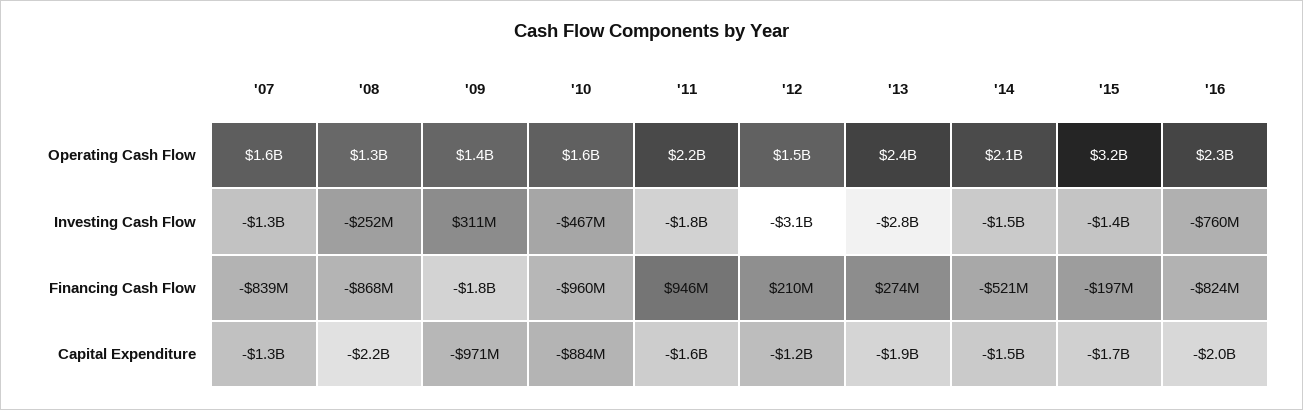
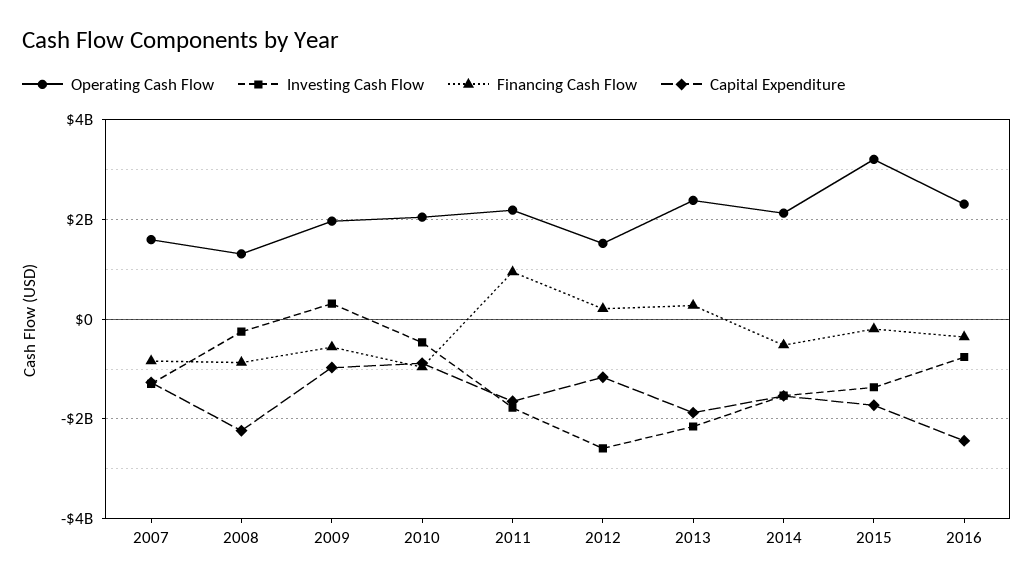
  {
    "Operating Cash Flow": {
      "'07": 1600000000,
      "'08": 1300000000,
-     "'09": 1400000000,
+     "'09": 2000000000,
-     "'10": 1600000000,
+     "'10": 2000000000,
      "'11": 2200000000,
      "'12": 1500000000,
      "'13": 2400000000,
      "'14": 2100000000,
      "'15": 3200000000,
      "'16": 2300000000
    },
    "Investing Cash Flow": {
      "'07": -1300000000,
      "'08": -252000000,
      "'09": 311000000,
      "'10": -467000000,
      "'11": -1800000000,
-     "'12": -3100000000,
+     "'12": -2600000000,
-     "'13": -2800000000,
+     "'13": -2200000000,
      "'14": -1500000000,
      "'15": -1400000000,
      "'16": -760000000
    },
    "Financing Cash Flow": {
      "'07": -839000000,
      "'08": -868000000,
-     "'09": -1800000000,
+     "'09": -600000000,
      "'10": -960000000,
      "'11": 946000000,
      "'12": 210000000,
      "'13": 274000000,
      "'14": -521000000,
      "'15": -197000000,
-     "'16": -824000000
+     "'16": -400000000
    },
    "Capital Expenditure": {
      "'07": -1300000000,
      "'08": -2200000000,
      "'09": -971000000,
      "'10": -884000000,
      "'11": -1600000000,
      "'12": -1200000000,
      "'13": -1900000000,
      "'14": -1500000000,
      "'15": -1700000000,
-     "'16": -2000000000
+     "'16": -2400000000
    }
  }

